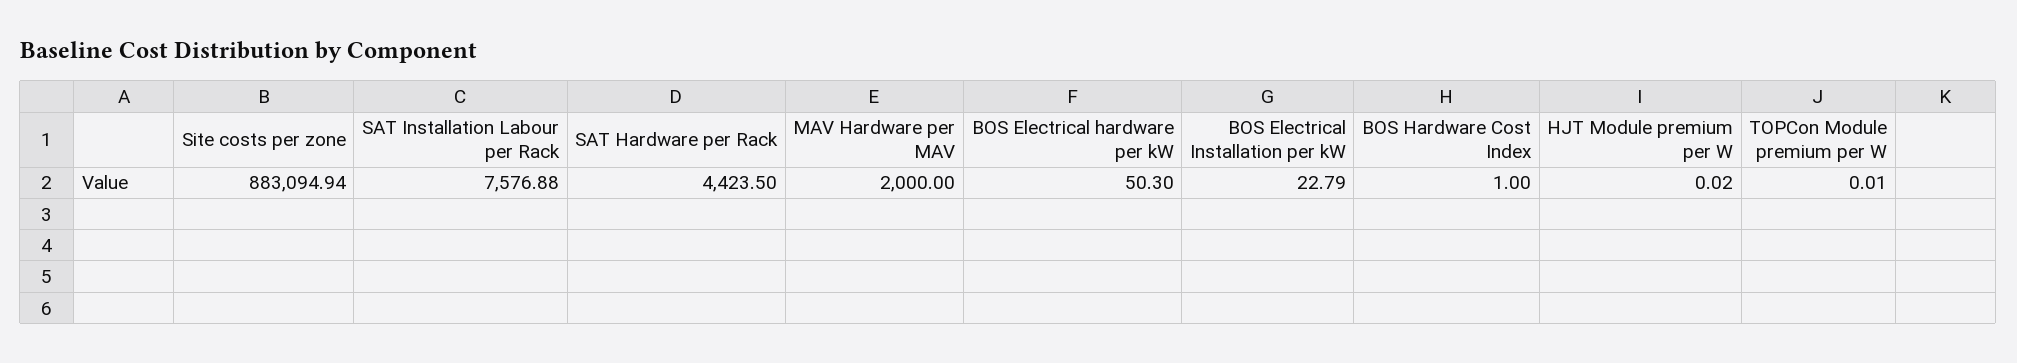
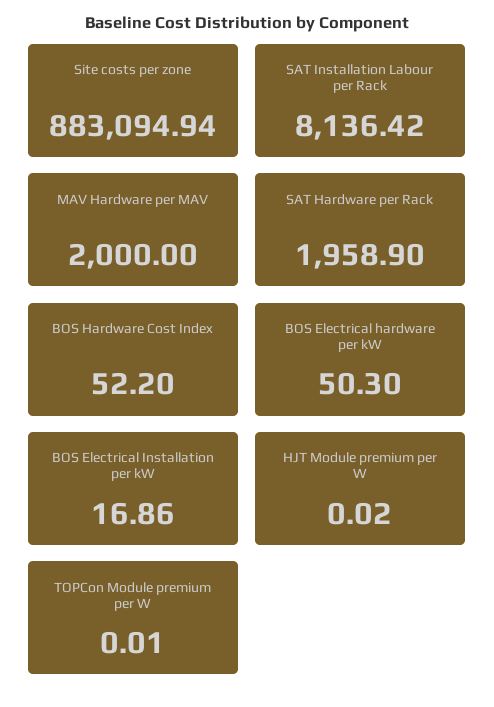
  {
    "Site costs per zone": 883094.94,
-   "SAT Installation Labour per Rack": 7576.88,
+   "SAT Installation Labour per Rack": 8136.42,
-   "SAT Hardware per Rack": 4423.5,
+   "SAT Hardware per Rack": 1958.9,
    "MAV Hardware per MAV": 2000,
    "BOS Electrical hardware per kW": 50.3,
-   "BOS Electrical Installation per kW": 22.79,
+   "BOS Electrical Installation per kW": 16.86,
-   "BOS Hardware Cost Index": 1,
+   "BOS Hardware Cost Index": 52.2,
    "HJT Module premium per W": 0.02,
    "TOPCon Module premium per W": 0.01
  }

